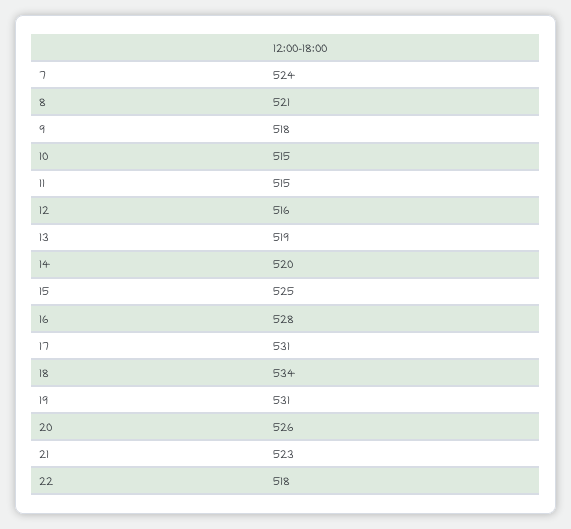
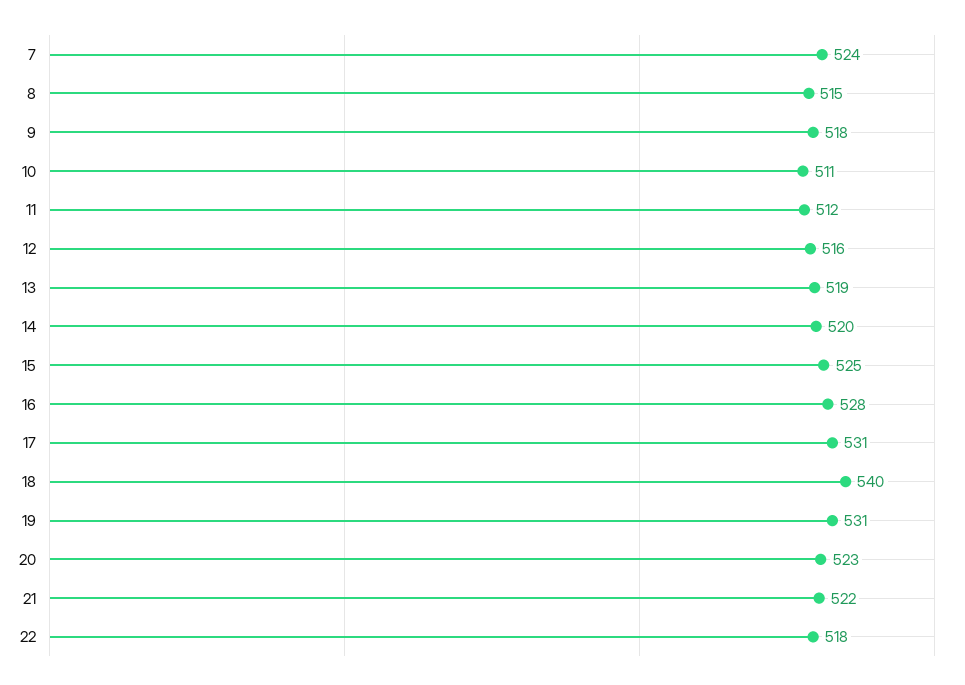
  {
    "7": 524,
-   "8": 521,
+   "8": 515,
    "9": 518,
-   "10": 515,
+   "10": 511,
-   "11": 515,
+   "11": 512,
    "12": 516,
    "13": 519,
    "14": 520,
    "15": 525,
    "16": 528,
    "17": 531,
-   "18": 534,
+   "18": 540,
    "19": 531,
-   "20": 526,
+   "20": 523,
-   "21": 523,
+   "21": 522,
    "22": 518
  }

